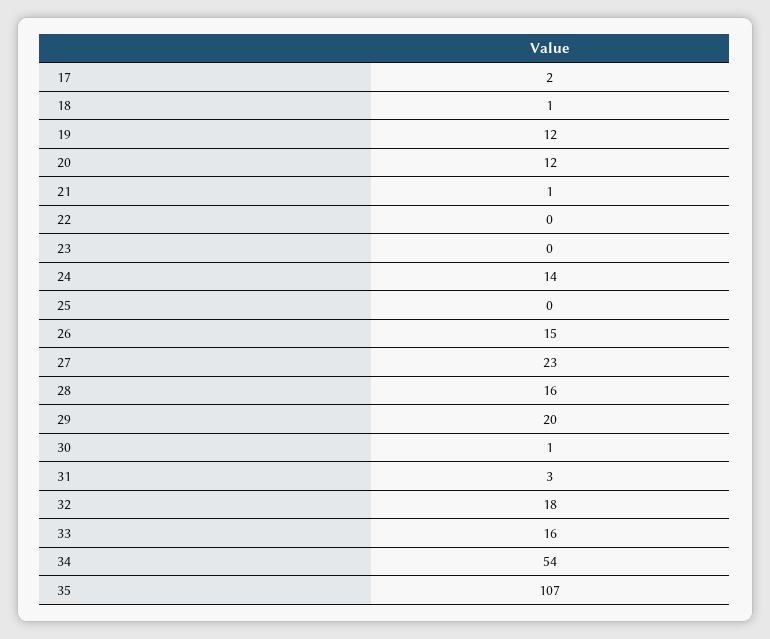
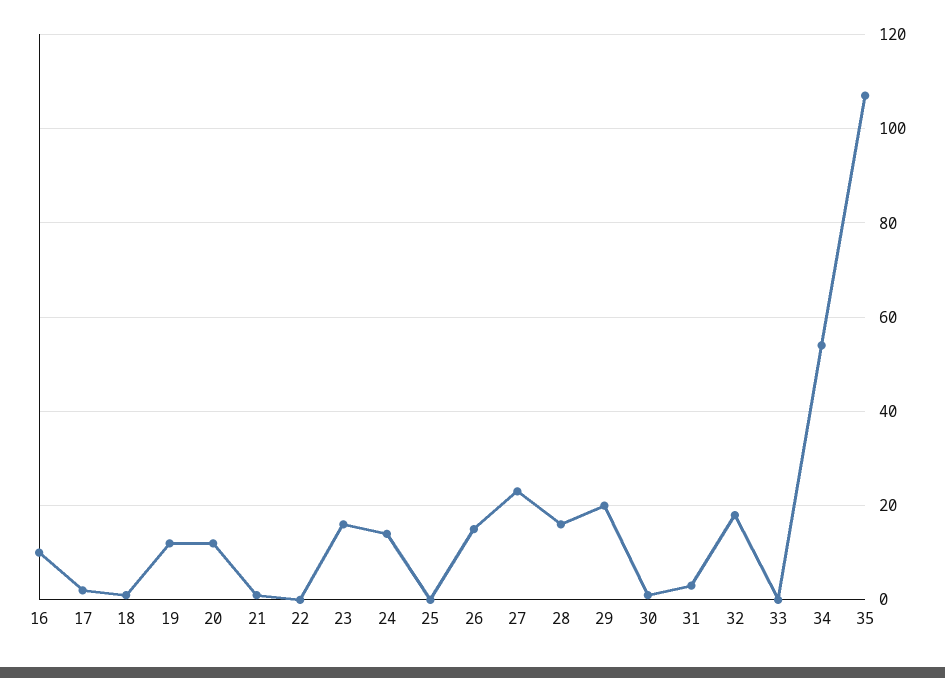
  {
    "17": 2,
    "18": 1,
    "19": 12,
    "20": 12,
    "21": 1,
    "22": 0,
-   "23": 0,
+   "23": 15,
    "24": 14,
    "25": 0,
    "26": 15,
    "27": 23,
    "28": 16,
    "29": 20,
    "30": 1,
    "31": 3,
    "32": 18,
-   "33": 16,
+   "33": 0,
    "34": 54,
-   "35": 107
+   "35": 107,
+   "16": 10
  }

